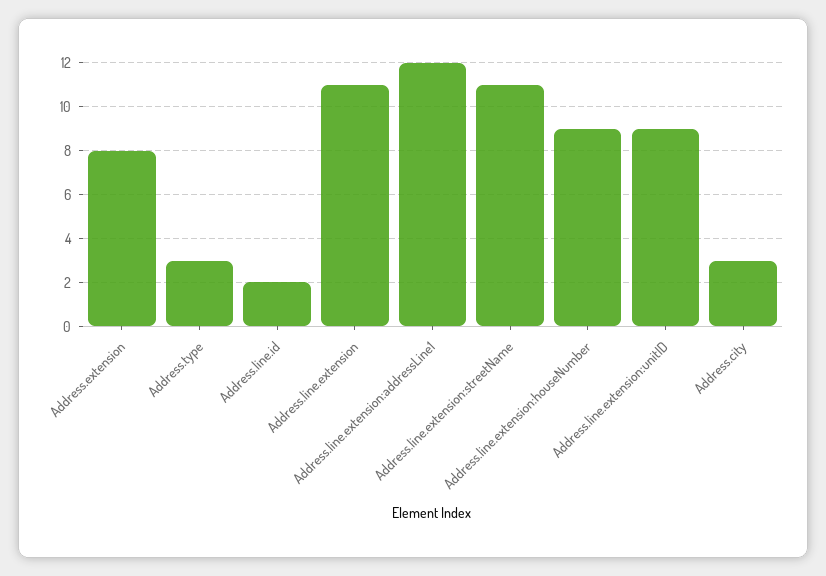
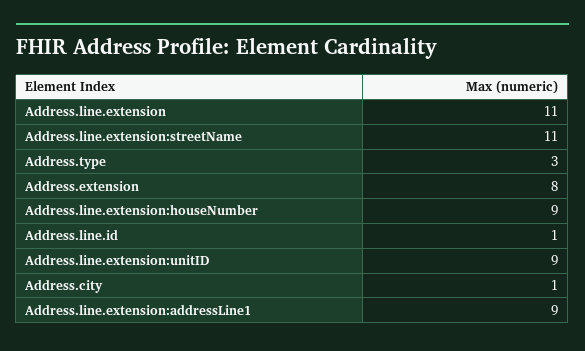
  {
    "Address.extension": 8,
    "Address.type": 3,
-   "Address.line.id": 2,
+   "Address.line.id": 1,
    "Address.line.extension": 11,
-   "Address.line.extension:addressLine1": 12,
+   "Address.line.extension:addressLine1": 9,
    "Address.line.extension:streetName": 11,
    "Address.line.extension:houseNumber": 9,
    "Address.line.extension:unitID": 9,
-   "Address.city": 3
+   "Address.city": 1
  }

